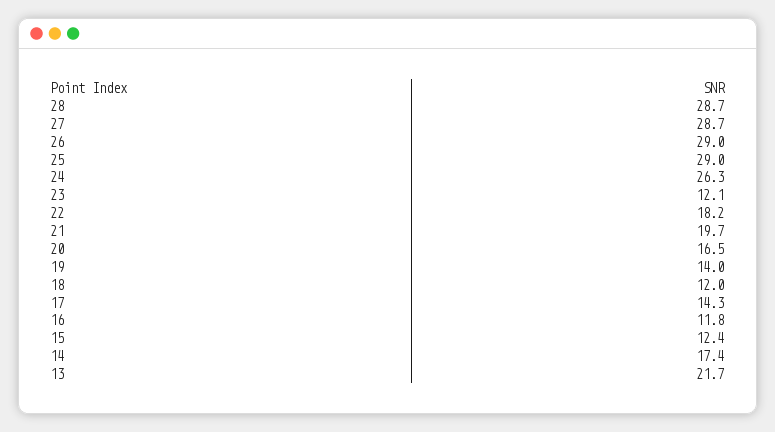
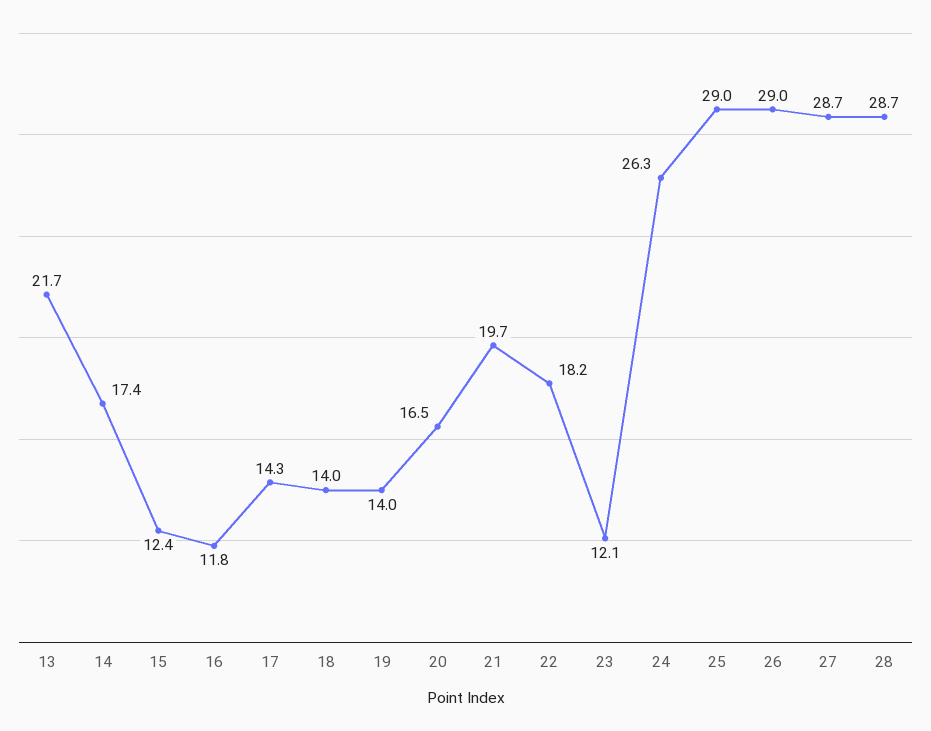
  {
    "28": 28.7,
    "27": 28.7,
    "26": 29,
    "25": 29,
    "24": 26.3,
    "23": 12.1,
    "22": 18.2,
    "21": 19.7,
    "20": 16.5,
    "19": 14,
-   "18": 12,
+   "18": 14,
    "17": 14.3,
    "16": 11.8,
    "15": 12.4,
    "14": 17.4,
    "13": 21.7
  }

